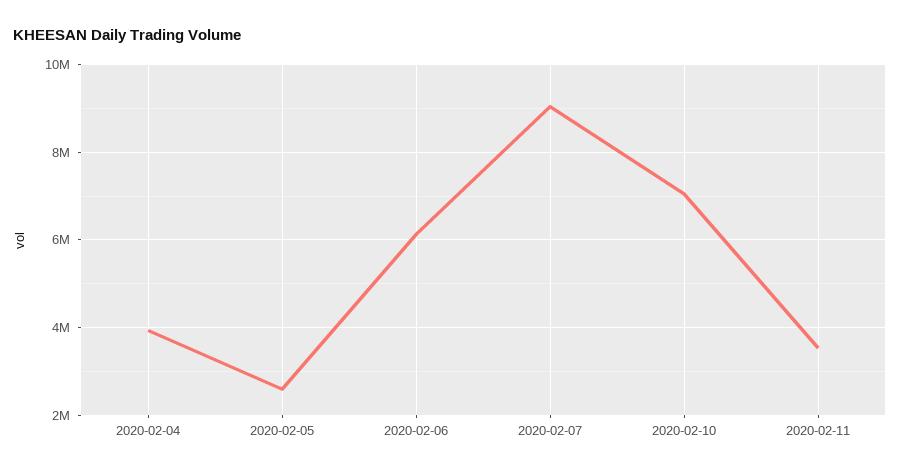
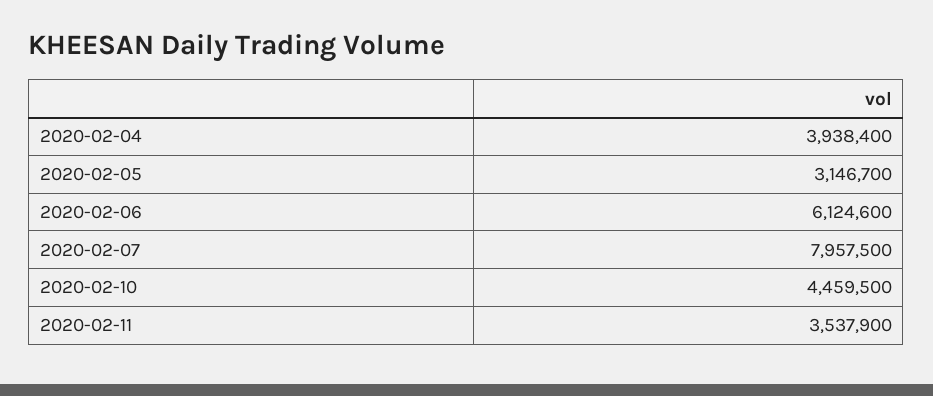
  {
    "2020-02-04": 3938400,
-   "2020-02-05": 2600000,
+   "2020-02-05": 3146700,
    "2020-02-06": 6124600,
-   "2020-02-07": 9000000,
+   "2020-02-07": 7957500,
-   "2020-02-10": 7000000,
+   "2020-02-10": 4459500,
    "2020-02-11": 3537900
  }

